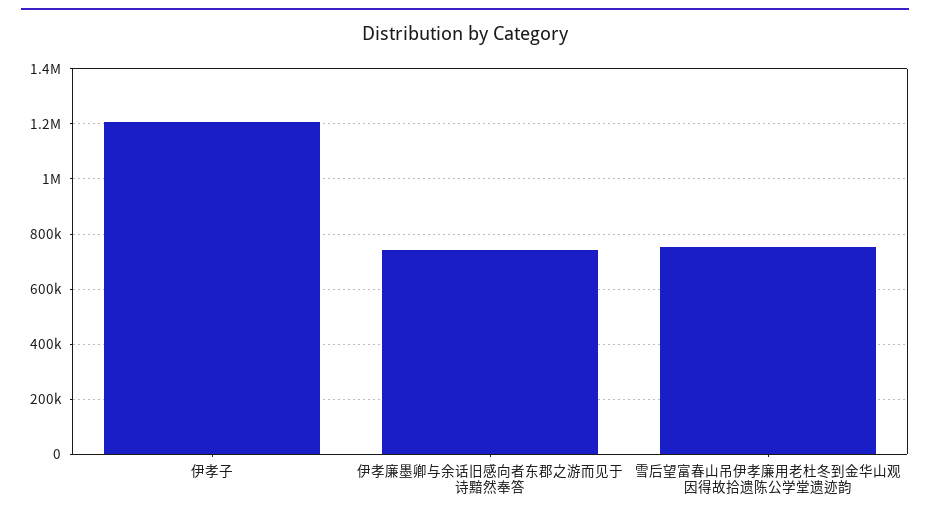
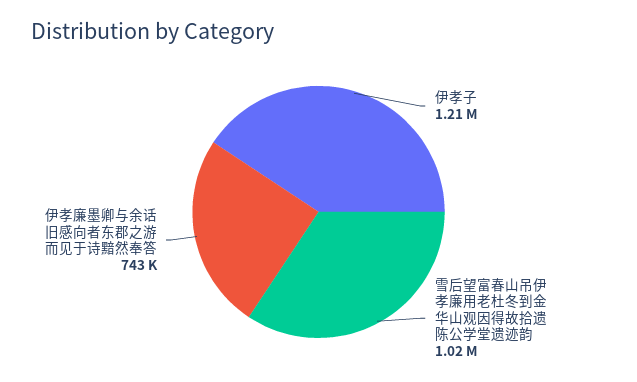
  {
    "伊孝子": 1210000,
    "伊孝廉墨卿与余话旧感向者东郡之游而见于诗黯然奉答": 743000,
-   "雪后望富春山吊伊孝廉用老杜冬到金华山观因得故拾遗陈公学堂遗迹韵": 750000
+   "雪后望富春山吊伊孝廉用老杜冬到金华山观因得故拾遗陈公学堂遗迹韵": 1020000
  }

